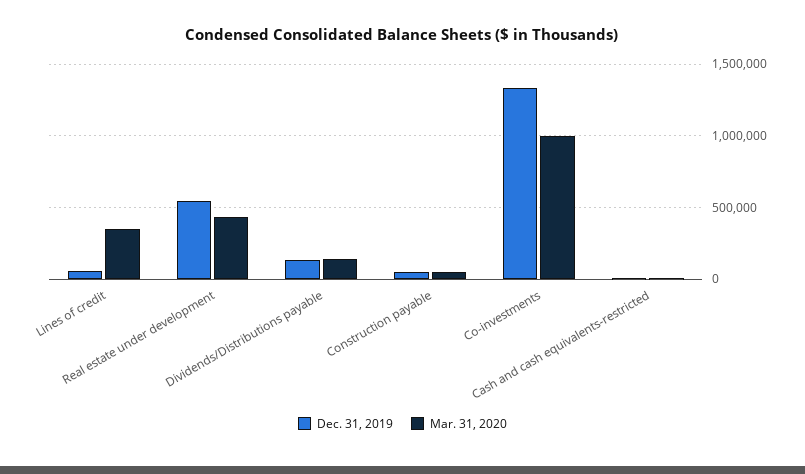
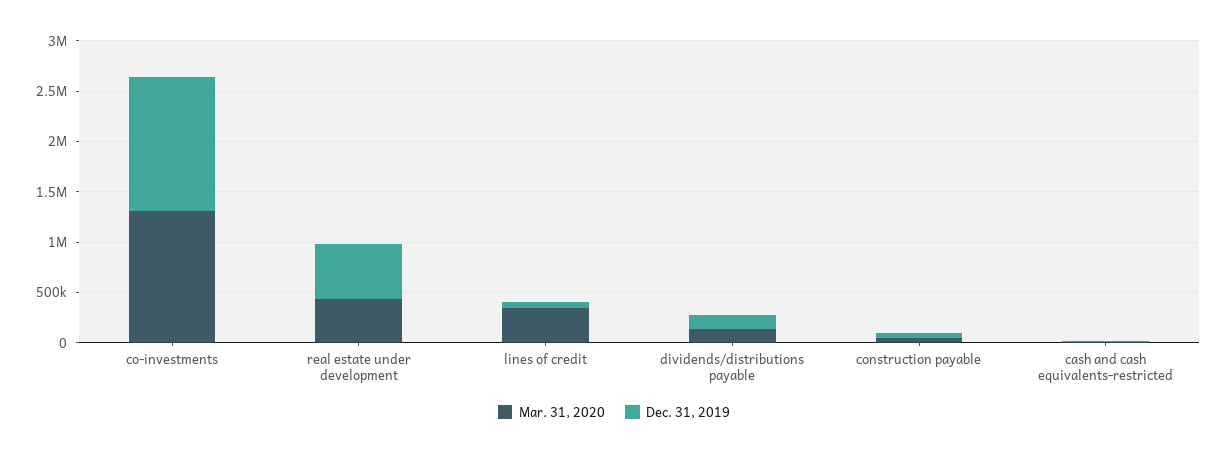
  {
    "Dec. 31, 2019": {
      "Lines of credit": 50000,
      "Real estate under development": 550000,
      "Dividends/Distributions payable": 150000,
      "Construction payable": 50000,
      "Co-investments": 1350000,
      "Cash and cash equivalents-restricted": 0
    },
    "Mar. 31, 2020": {
      "Lines of credit": 350000,
      "Real estate under development": 450000,
      "Dividends/Distributions payable": 150000,
      "Construction payable": 50000,
-     "Co-investments": 1000000,
+     "Co-investments": 1300000,
      "Cash and cash equivalents-restricted": 0
    }
  }

